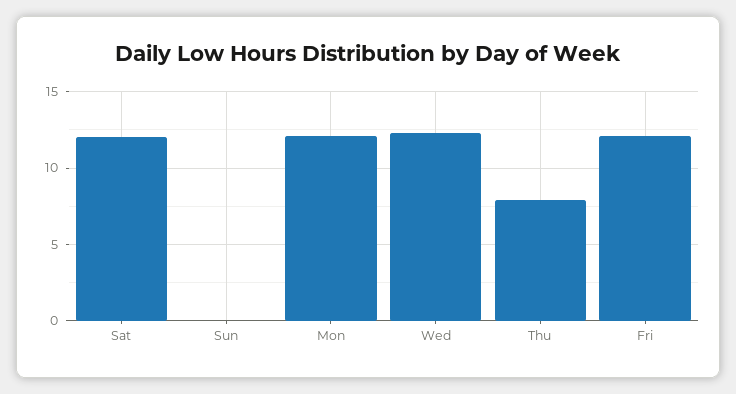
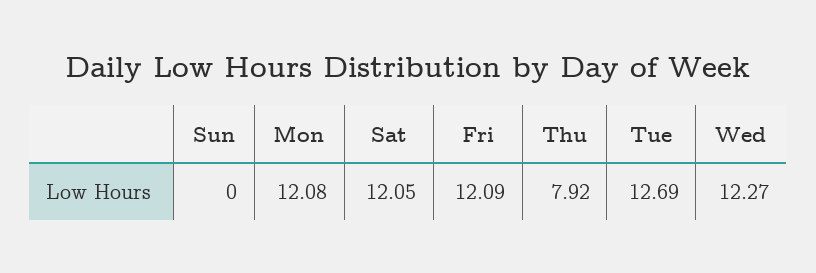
  {
    "Sat": 12.05,
    "Sun": 0,
    "Mon": 12.08,
    "Wed": 12.27,
    "Thu": 7.92,
-   "Fri": 12.09
+   "Fri": 12.09,
+   "Tue": 12.69
  }

